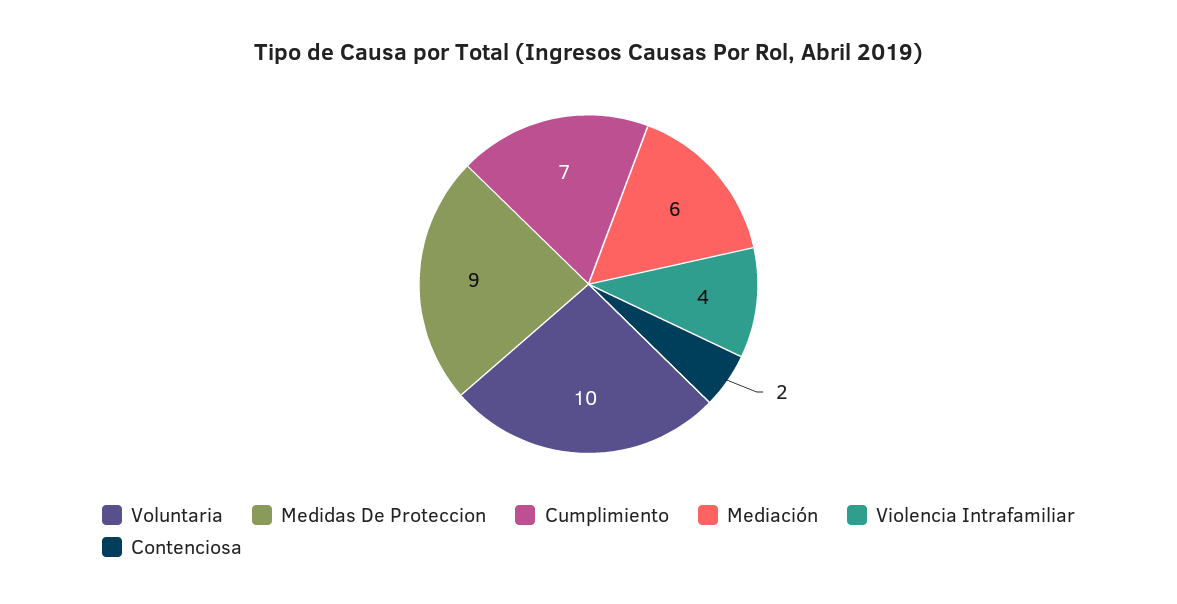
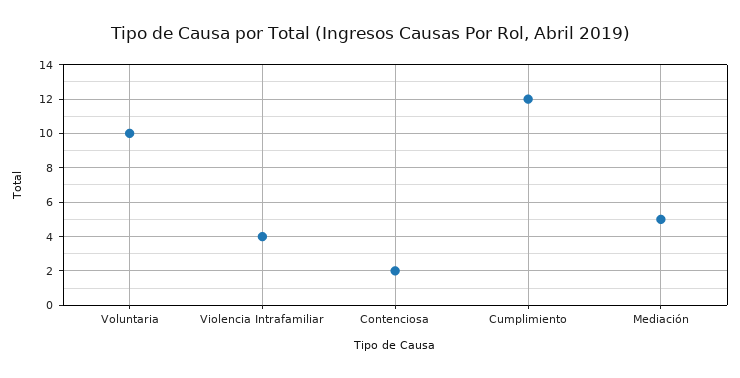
  {
    "Voluntaria": 10,
-   "Medidas De Proteccion": 9,
-   "Cumplimiento": 7,
+   "Cumplimiento": 12,
-   "Mediación": 6,
+   "Mediación": 5,
    "Violencia Intrafamiliar": 4,
    "Contenciosa": 2
  }

